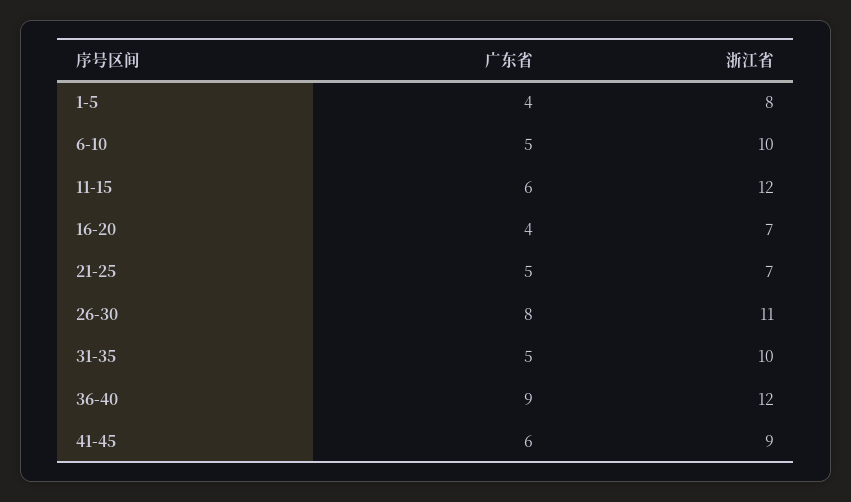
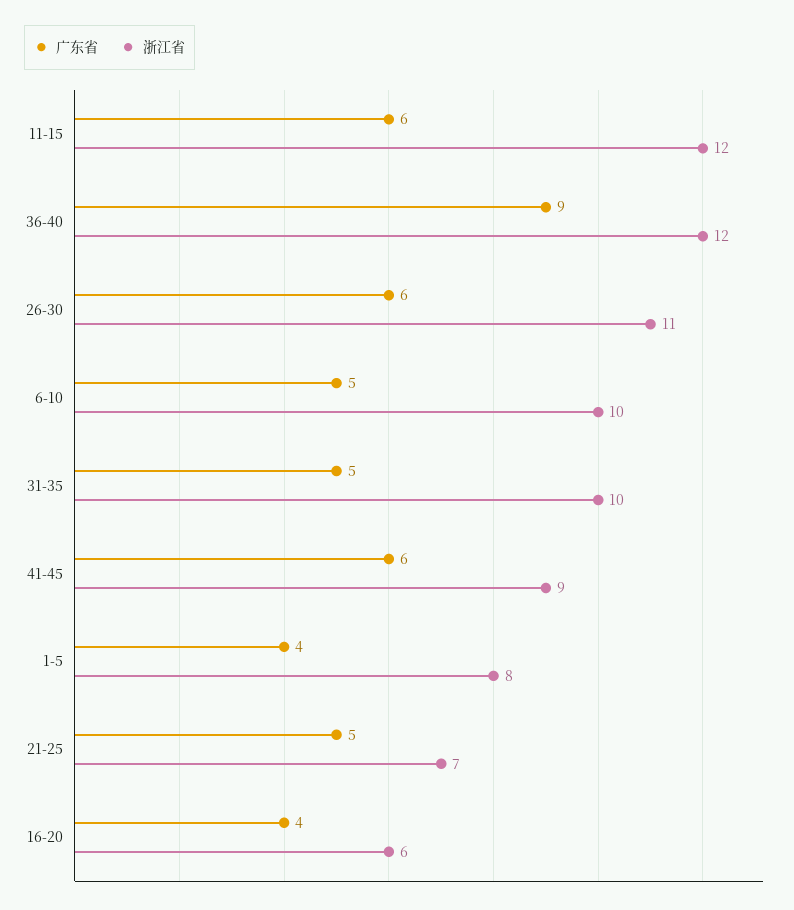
  {
    "广东省": {
      "1-5": 4,
      "6-10": 5,
      "11-15": 6,
      "16-20": 4,
      "21-25": 5,
-     "26-30": 8,
+     "26-30": 6,
      "31-35": 5,
      "36-40": 9,
      "41-45": 6
    },
    "浙江省": {
      "1-5": 8,
      "6-10": 10,
      "11-15": 12,
-     "16-20": 7,
+     "16-20": 6,
      "21-25": 7,
      "26-30": 11,
      "31-35": 10,
      "36-40": 12,
      "41-45": 9
    }
  }

